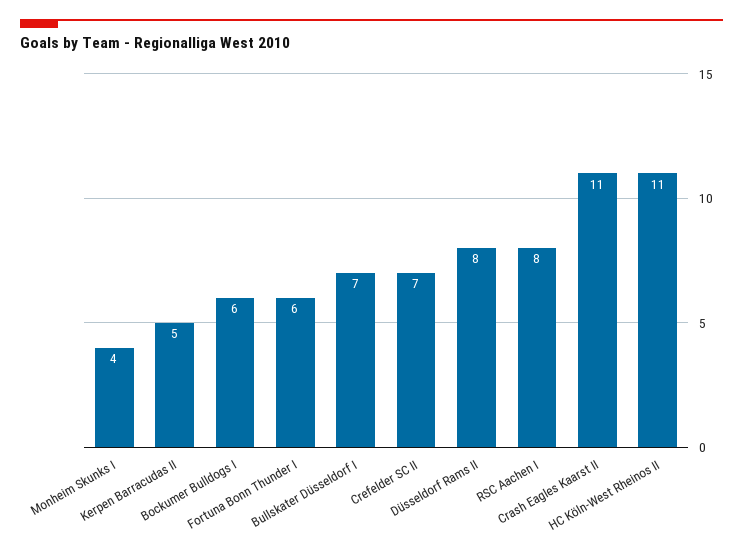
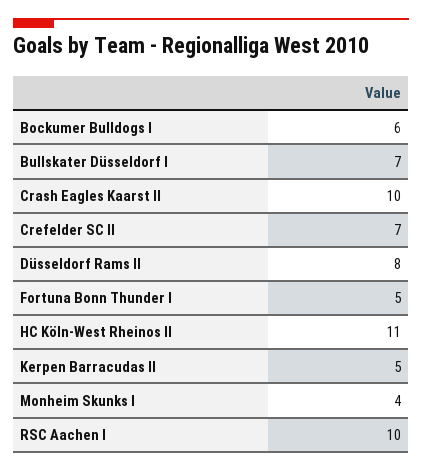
  {
    "Monheim Skunks I": 4,
    "Kerpen Barracudas II": 5,
    "Bockumer Bulldogs I": 6,
-   "Fortuna Bonn Thunder I": 6,
+   "Fortuna Bonn Thunder I": 5,
    "Bullskater Düsseldorf I": 7,
    "Crefelder SC II": 7,
    "Düsseldorf Rams II": 8,
-   "RSC Aachen I": 8,
+   "RSC Aachen I": 10,
-   "Crash Eagles Kaarst II": 11,
+   "Crash Eagles Kaarst II": 10,
    "HC Köln-West Rheinos II": 11
  }

